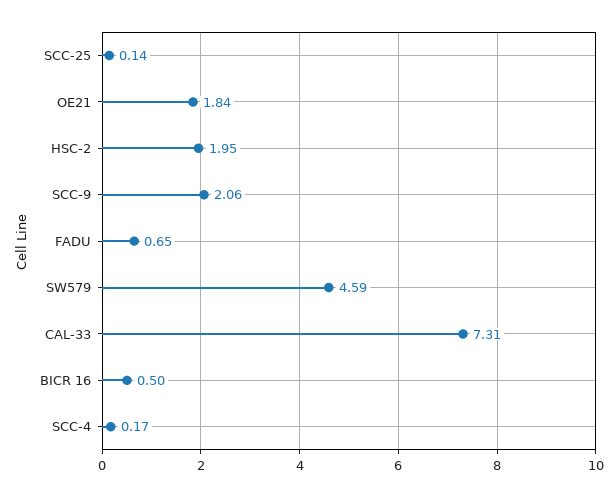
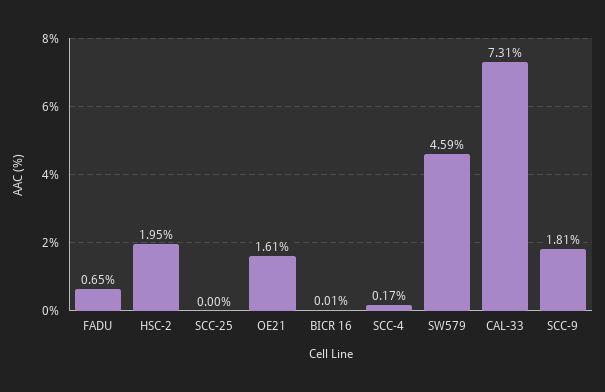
  {
-   "SCC-25": 0.14,
+   "SCC-25": 0,
-   "OE21": 1.84,
+   "OE21": 1.61,
    "HSC-2": 1.95,
-   "SCC-9": 2.06,
+   "SCC-9": 1.81,
    "FADU": 0.65,
    "SW579": 4.59,
    "CAL-33": 7.31,
-   "BICR 16": 0.5,
+   "BICR 16": 0.01,
    "SCC-4": 0.17
  }

